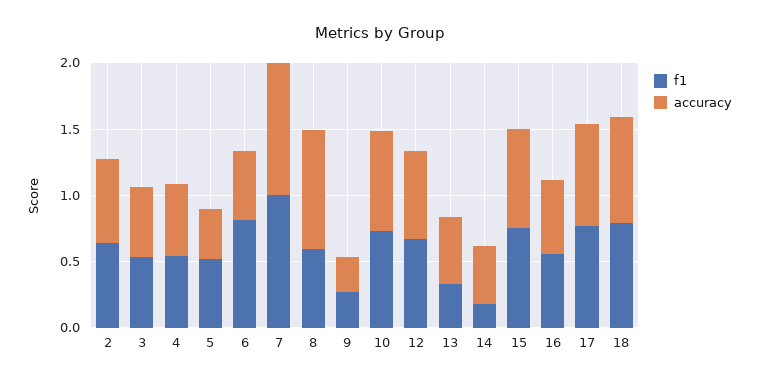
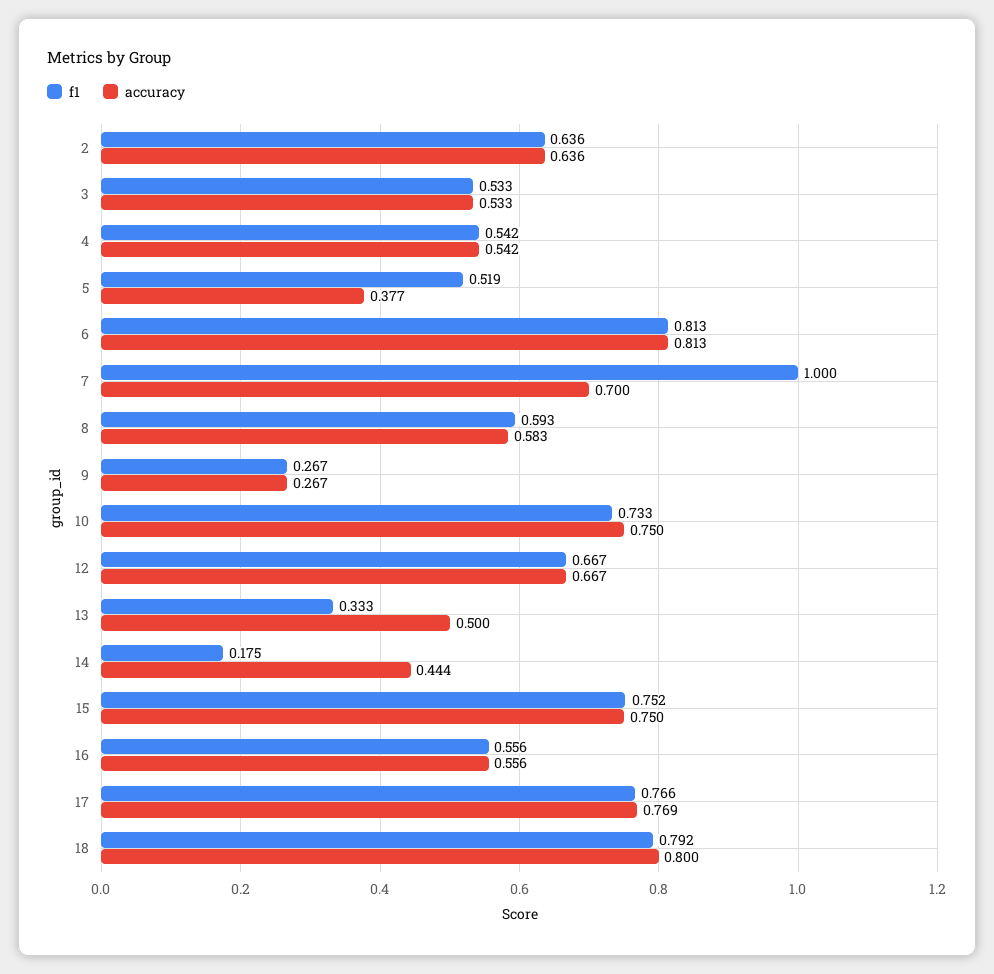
  {
    "f1": {
      "2": 0.636,
      "3": 0.533,
      "4": 0.542,
      "5": 0.519,
      "6": 0.813,
      "7": 1,
      "8": 0.593,
      "9": 0.267,
      "10": 0.733,
      "12": 0.667,
      "13": 0.333,
      "14": 0.175,
      "15": 0.752,
      "16": 0.556,
      "17": 0.766,
      "18": 0.792
    },
    "accuracy": {
      "2": 0.636,
      "3": 0.533,
      "4": 0.542,
      "5": 0.377,
-     "6": 0.5,
+     "6": 0.813,
-     "7": 1,
+     "7": 0.7,
-     "8": 0.9,
+     "8": 0.583,
      "9": 0.267,
      "10": 0.75,
      "12": 0.667,
      "13": 0.5,
      "14": 0.444,
      "15": 0.75,
      "16": 0.556,
      "17": 0.769,
      "18": 0.8
    }
  }

